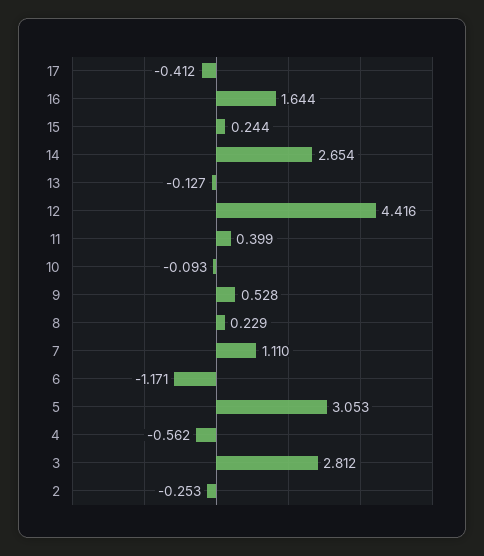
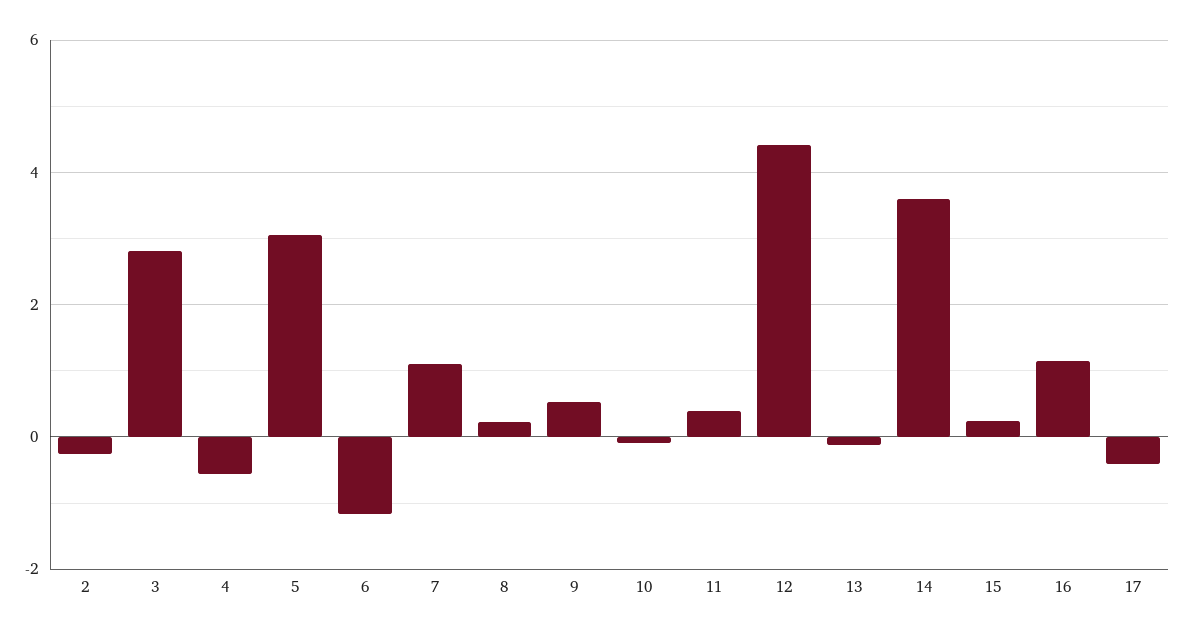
  {
    "17": -0.412,
-   "16": 1.644,
+   "16": 1.2,
    "15": 0.244,
-   "14": 2.654,
+   "14": 3.6,
    "13": -0.127,
    "12": 4.416,
    "11": 0.399,
    "10": -0.093,
    "9": 0.528,
    "8": 0.229,
    "7": 1.11,
    "6": -1.171,
    "5": 3.053,
    "4": -0.562,
    "3": 2.812,
    "2": -0.253
  }

